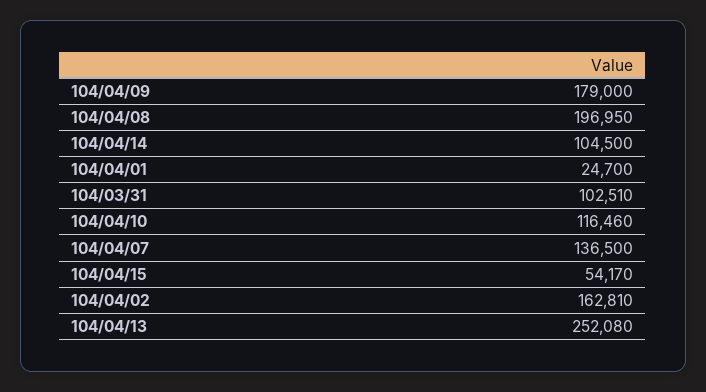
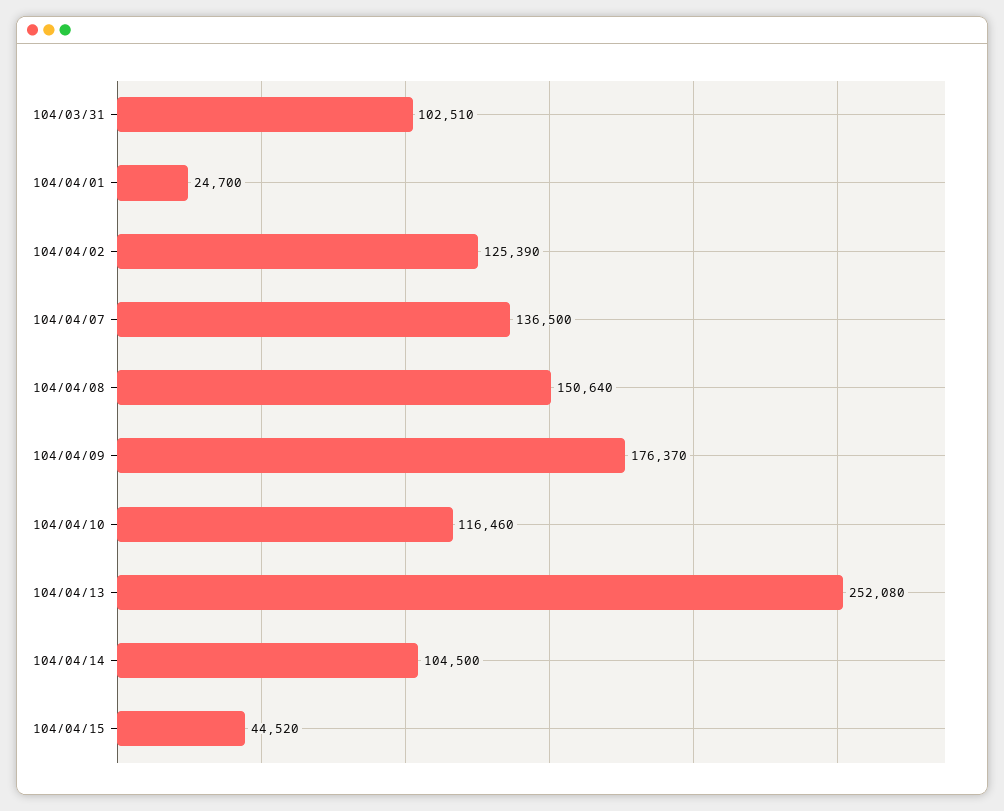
  {
-   "104/04/09": 179000,
+   "104/04/09": 176370,
-   "104/04/08": 196950,
+   "104/04/08": 150640,
    "104/04/14": 104500,
    "104/04/01": 24700,
    "104/03/31": 102510,
    "104/04/10": 116460,
    "104/04/07": 136500,
-   "104/04/15": 54170,
+   "104/04/15": 44520,
-   "104/04/02": 162810,
+   "104/04/02": 125390,
    "104/04/13": 252080
  }

